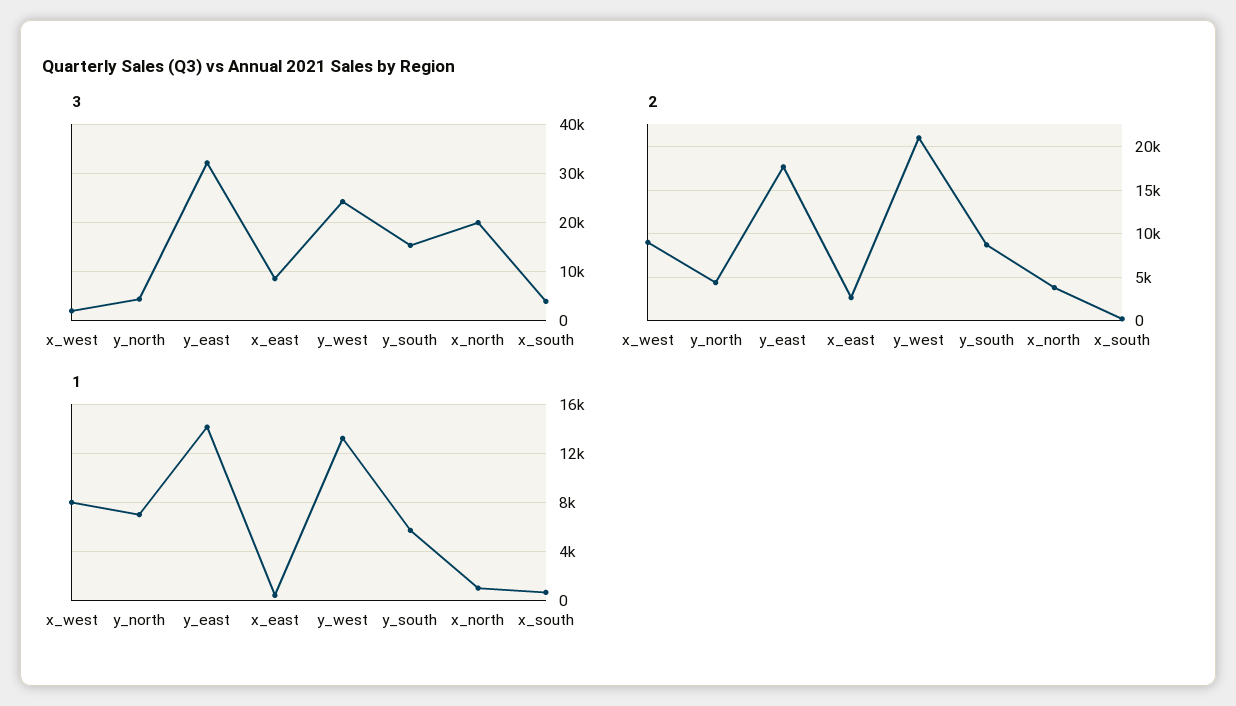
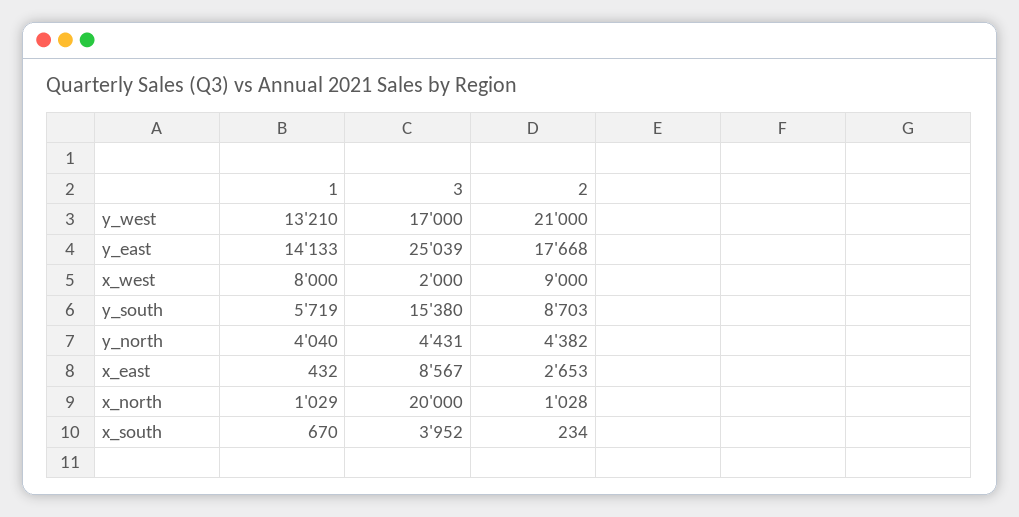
  {
    "3": {
      "x_west": 2000,
      "y_north": 4431,
-     "y_east": 32000,
+     "y_east": 25039,
      "x_east": 8567,
-     "y_west": 24000,
+     "y_west": 17000,
      "y_south": 15380,
      "x_north": 20000,
      "x_south": 3952
    },
    "2": {
      "x_west": 9000,
      "y_north": 4382,
      "y_east": 17668,
      "x_east": 2653,
      "y_west": 21000,
      "y_south": 8703,
-     "x_north": 4000,
+     "x_north": 1028,
      "x_south": 234
    },
    "1": {
      "x_west": 8000,
-     "y_north": 7000,
+     "y_north": 4040,
      "y_east": 14133,
      "x_east": 432,
      "y_west": 13210,
      "y_south": 5719,
      "x_north": 1029,
      "x_south": 670
    }
  }

